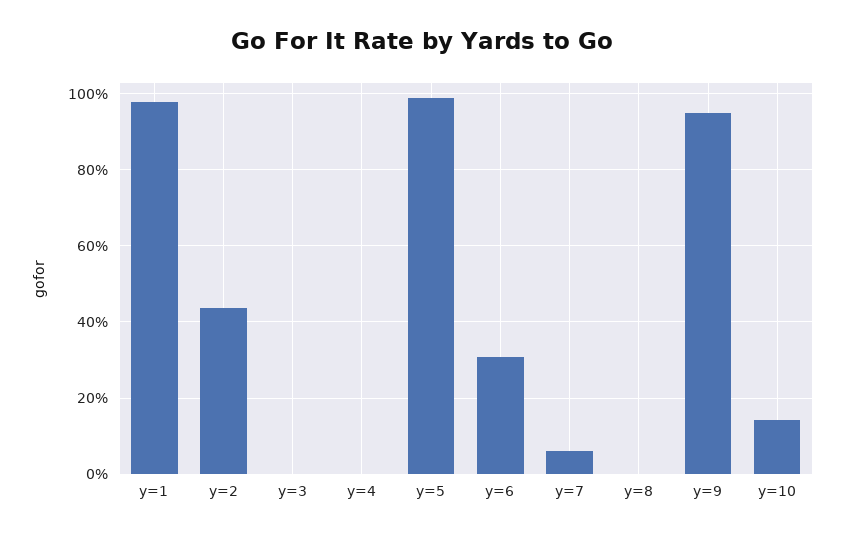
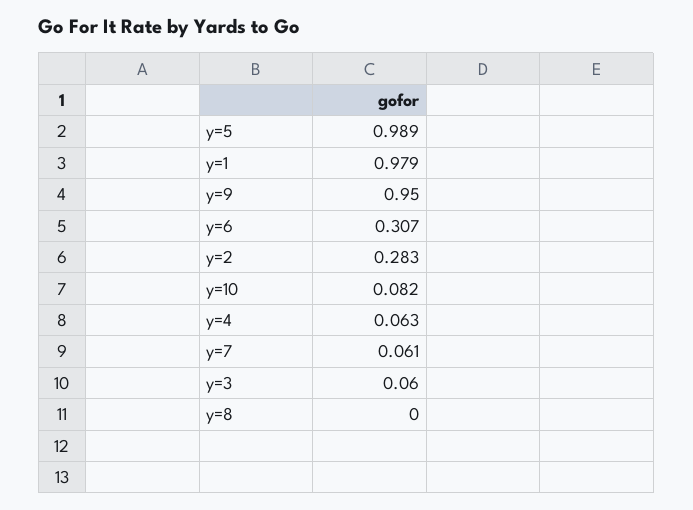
  {
    "y=1": 0.979,
-   "y=2": 0.44,
+   "y=2": 0.283,
-   "y=3": 0,
+   "y=3": 0.06,
-   "y=4": 0,
+   "y=4": 0.063,
    "y=5": 0.989,
    "y=6": 0.307,
    "y=7": 0.061,
    "y=8": 0,
    "y=9": 0.95,
-   "y=10": 0.14
+   "y=10": 0.082
  }

